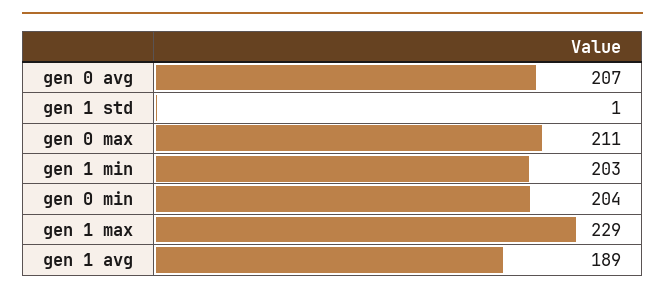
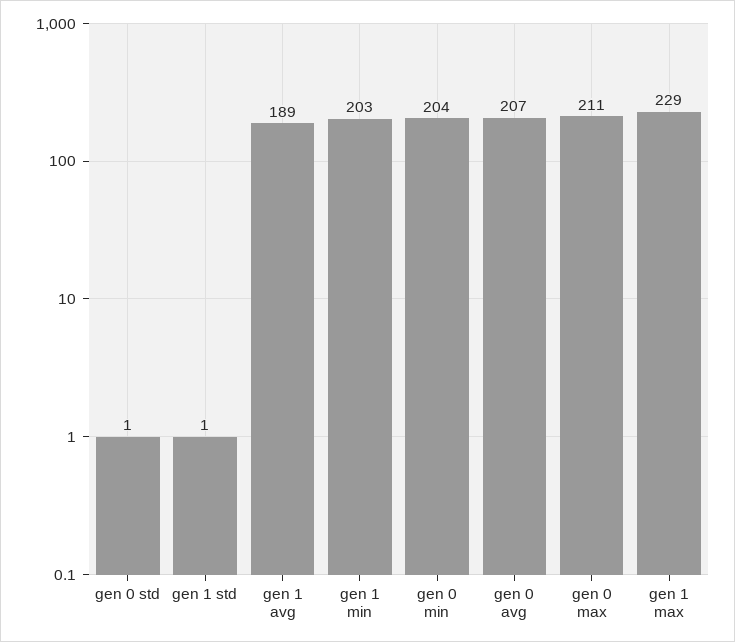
  {
    "gen 0 avg": 207,
    "gen 1 std": 1,
    "gen 0 max": 211,
    "gen 1 min": 203,
    "gen 0 min": 204,
    "gen 1 max": 229,
-   "gen 1 avg": 189
+   "gen 1 avg": 189,
+   "gen 0 std": 1
  }

